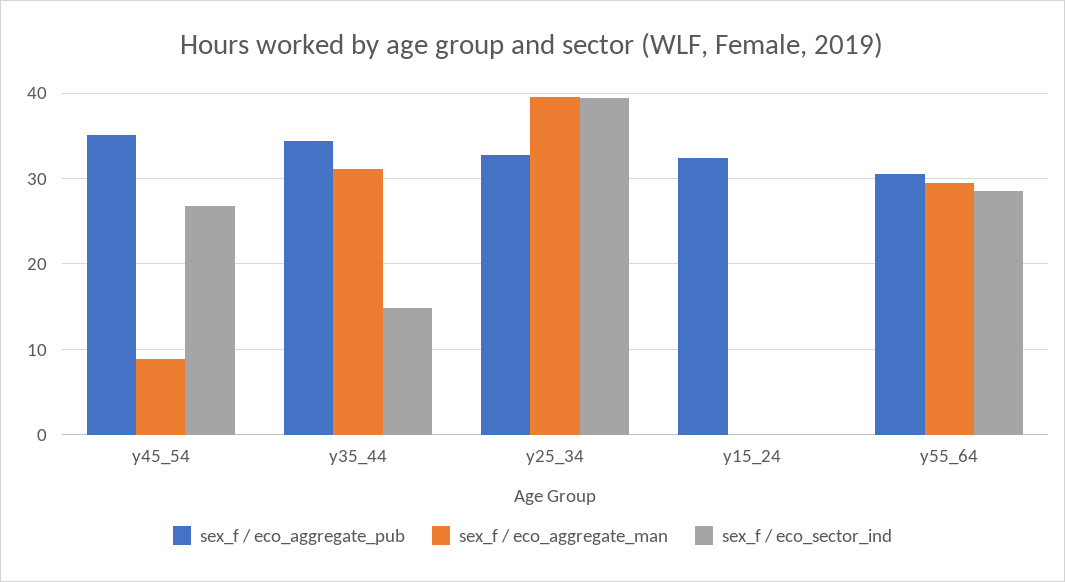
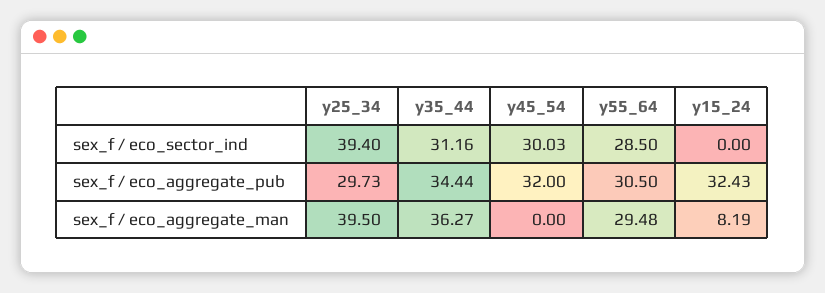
  {
    "sex_f / eco_aggregate_pub": {
-     "y45_54": 35,
+     "y45_54": 32,
      "y35_44": 34.44,
-     "y25_34": 33,
+     "y25_34": 29.73,
      "y15_24": 32.43,
      "y55_64": 30.5
    },
    "sex_f / eco_aggregate_man": {
-     "y45_54": 9,
+     "y45_54": 0,
-     "y35_44": 31,
+     "y35_44": 36.27,
      "y25_34": 39.5,
-     "y15_24": 0,
+     "y15_24": 8.19,
      "y55_64": 29.48
    },
    "sex_f / eco_sector_ind": {
-     "y45_54": 27,
+     "y45_54": 30.03,
-     "y35_44": 15,
+     "y35_44": 31.16,
      "y25_34": 39.4,
      "y15_24": 0,
      "y55_64": 28.5
    }
  }

